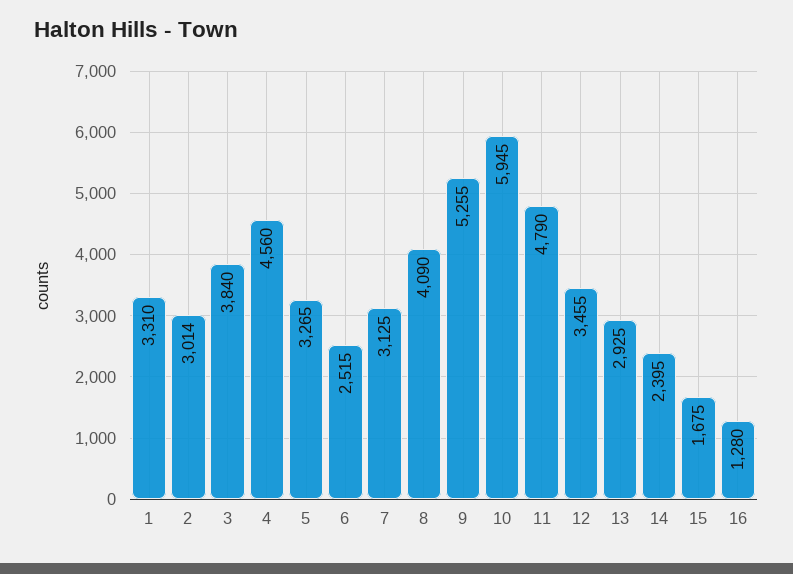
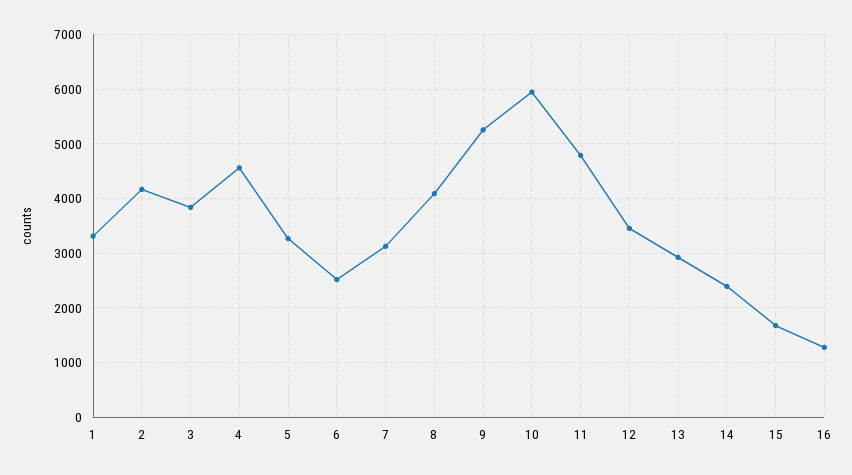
  {
    "1": 3310,
-   "2": 3014,
+   "2": 4200,
    "3": 3840,
    "4": 4560,
    "5": 3265,
    "6": 2515,
    "7": 3125,
    "8": 4090,
    "9": 5255,
    "10": 5945,
    "11": 4790,
    "12": 3455,
    "13": 2925,
    "14": 2395,
    "15": 1675,
    "16": 1280
  }

